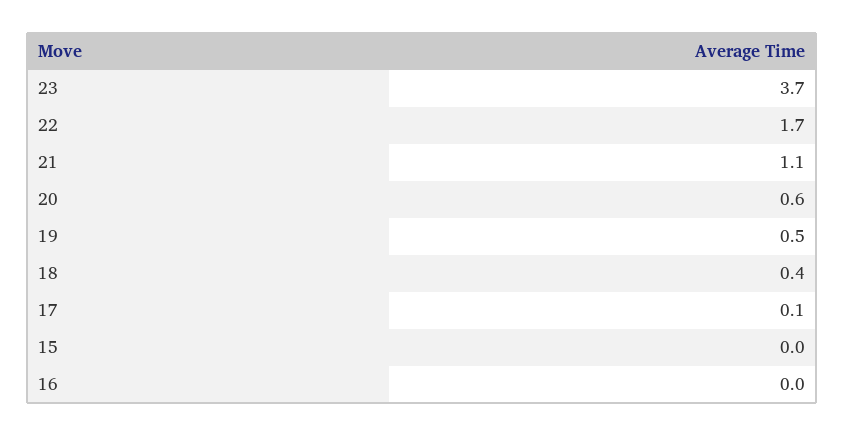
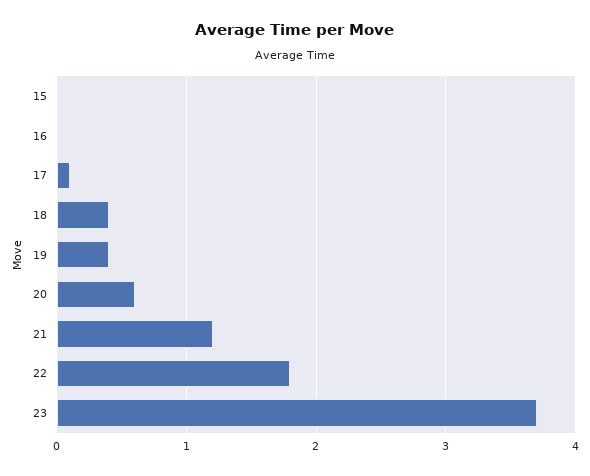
  {
    "23": 3.7,
-   "22": 1.7,
+   "22": 1.8,
-   "21": 1.1,
+   "21": 1.2,
    "20": 0.6,
-   "19": 0.5,
+   "19": 0.4,
    "18": 0.4,
    "17": 0.1,
    "15": 0,
    "16": 0
  }

